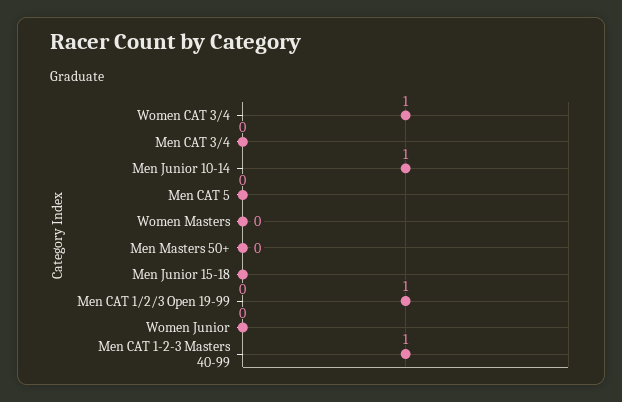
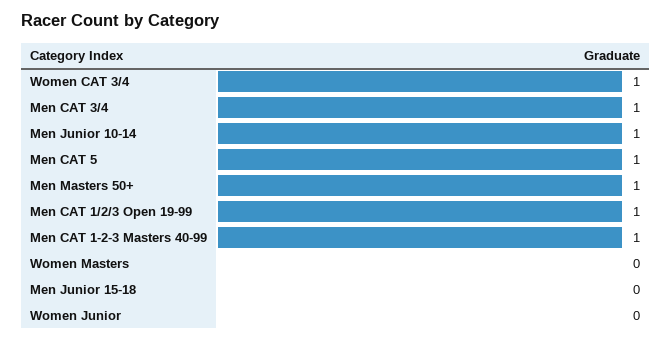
  {
    "Women CAT 3/4": 1,
-   "Men CAT 3/4": 0,
+   "Men CAT 3/4": 1,
    "Men Junior 10-14": 1,
-   "Men CAT 5": 0,
+   "Men CAT 5": 1,
    "Women Masters": 0,
-   "Men Masters 50+": 0,
+   "Men Masters 50+": 1,
    "Men Junior 15-18": 0,
    "Men CAT 1/2/3 Open 19-99": 1,
    "Women Junior": 0,
    "Men CAT 1-2-3 Masters 40-99": 1
  }

